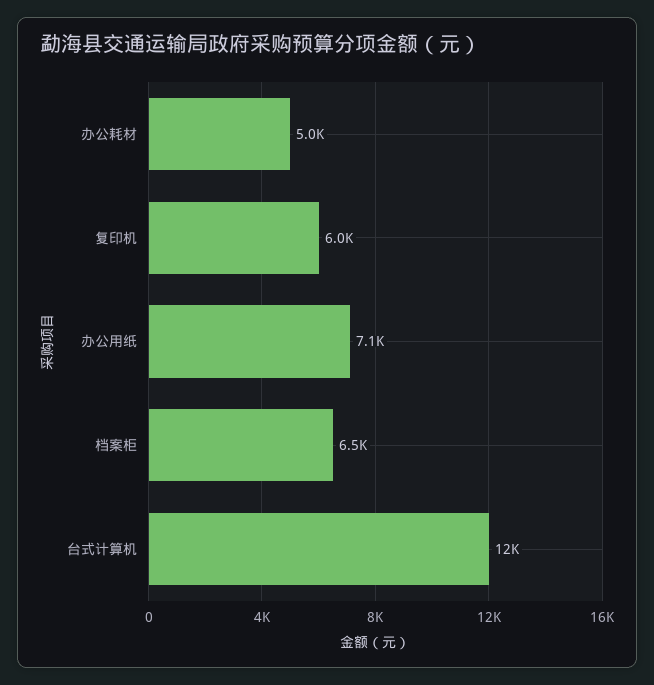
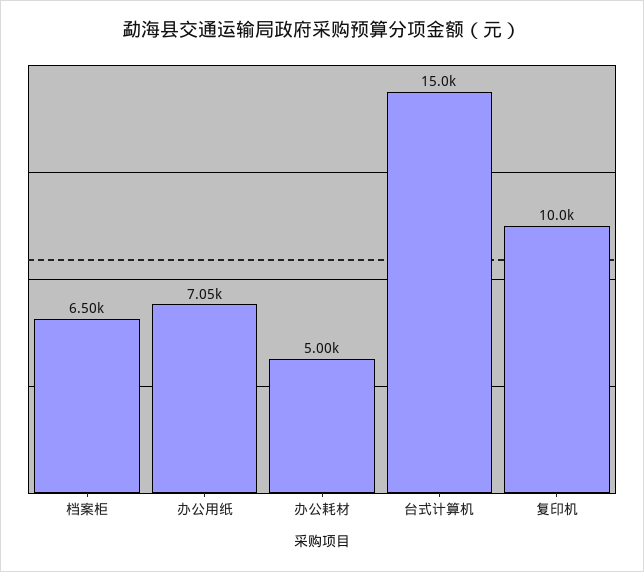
  {
    "办公耗材": 5000,
-   "复印机": 6000,
+   "复印机": 10000,
    "办公用纸": 7050,
    "档案柜": 6500,
-   "台式计算机": 12000
+   "台式计算机": 15000
  }

